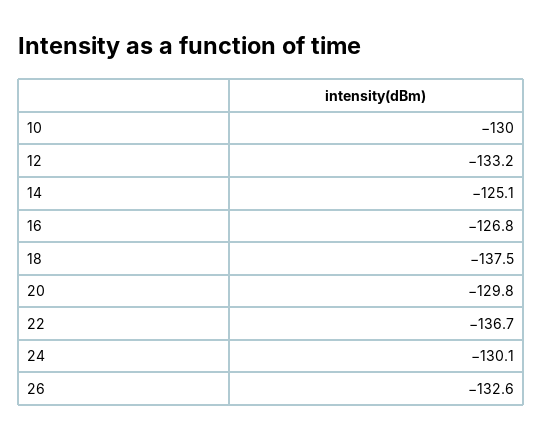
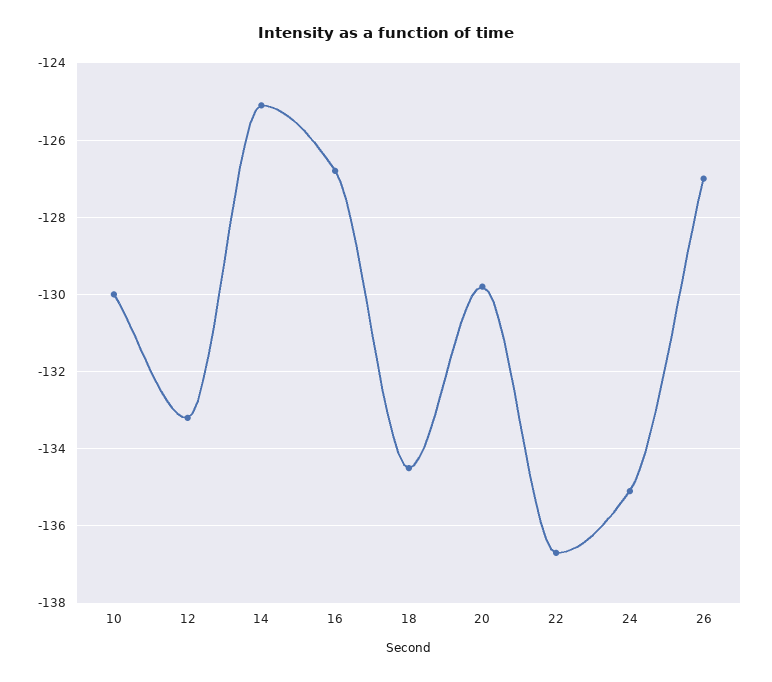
  {
    "10": -130,
    "12": -133.2,
    "14": -125.1,
    "16": -126.8,
-   "18": -137.5,
+   "18": -134.5,
    "20": -129.8,
    "22": -136.7,
-   "24": -130.1,
+   "24": -135,
-   "26": -132.6
+   "26": -127
  }

